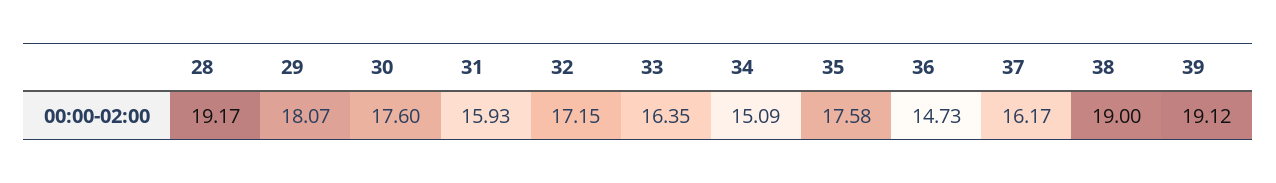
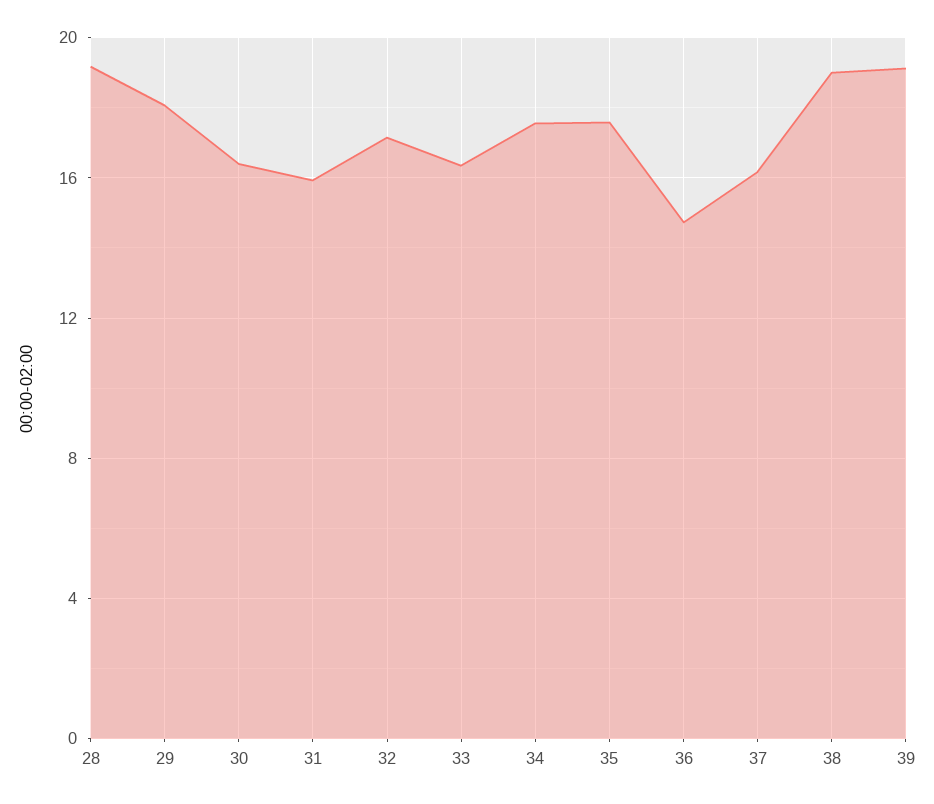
  {
    "28": 19.17,
    "29": 18.07,
-   "30": 17.6,
+   "30": 16.5,
    "31": 15.93,
    "32": 17.15,
    "33": 16.35,
-   "34": 15.09,
+   "34": 17.5,
    "35": 17.58,
    "36": 14.73,
    "37": 16.17,
    "38": 19,
    "39": 19.12
  }

